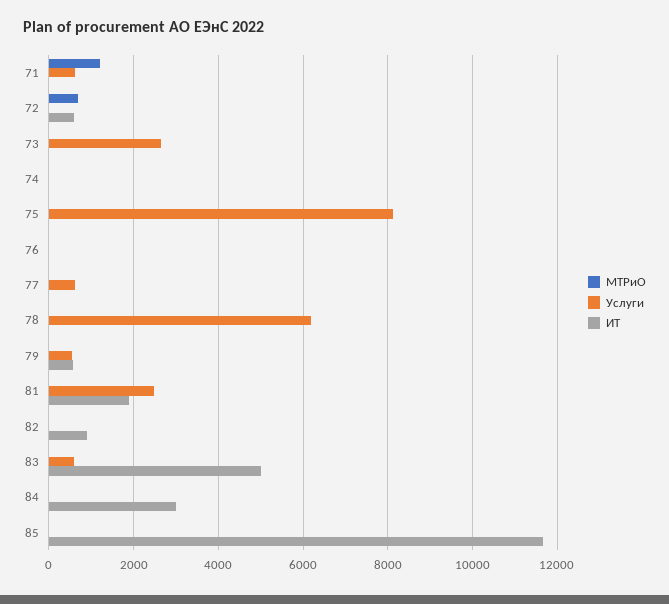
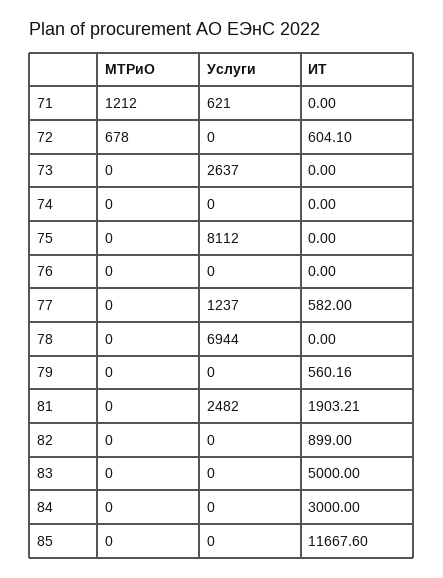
  {
    "МТРиО": {
      "71": 1212,
      "72": 678,
      "73": 0,
      "74": 0,
      "75": 0,
      "76": 0,
      "77": 0,
      "78": 0,
      "79": 0,
      "81": 0,
      "82": 0,
      "83": 0,
      "84": 0,
      "85": 0
    },
    "Услуги": {
      "71": 621,
      "72": 0,
      "73": 2637,
      "74": 0,
      "75": 8112,
      "76": 0,
-     "77": 600,
+     "77": 1237,
-     "78": 6200,
+     "78": 6944,
-     "79": 600,
+     "79": 0,
      "81": 2482,
      "82": 0,
-     "83": 600,
+     "83": 0,
      "84": 0,
      "85": 0
    },
    "ИТ": {
      "71": 0,
      "72": 604.1,
      "73": 0,
      "74": 0,
      "75": 0,
      "76": 0,
-     "77": 0,
+     "77": 582,
      "78": 0,
      "79": 560.16,
      "81": 1903.21,
      "82": 899,
      "83": 5000,
      "84": 3000,
      "85": 11667.6
    }
  }

